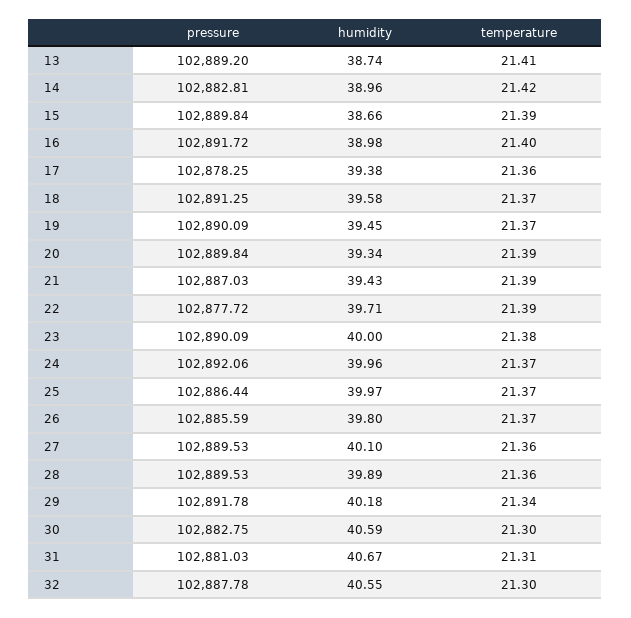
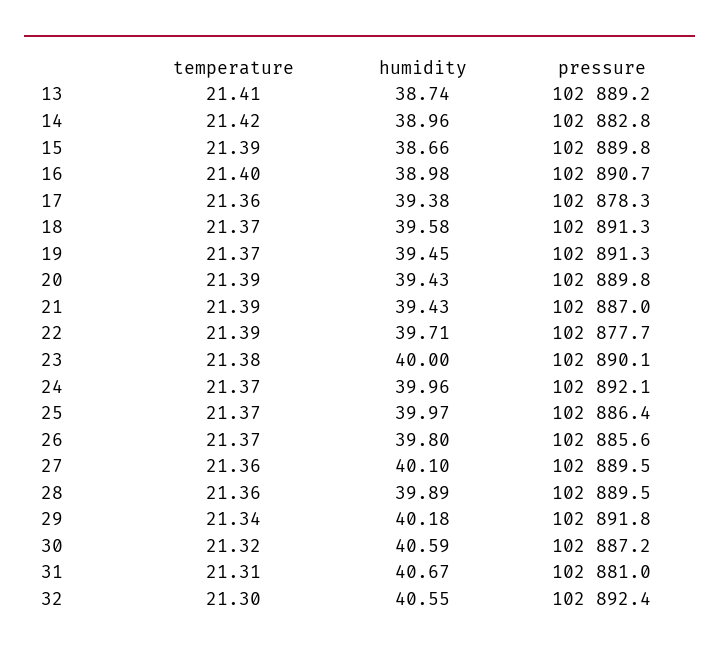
  {
    "pressure": {
      "13": 102889.2,
      "14": 102882.81,
      "15": 102889.84,
-     "16": 102891.72,
+     "16": 102890.7,
      "17": 102878.25,
      "18": 102891.25,
-     "19": 102890.09,
+     "19": 102891.3,
      "20": 102889.84,
      "21": 102887.03,
      "22": 102877.72,
      "23": 102890.09,
      "24": 102892.06,
      "25": 102886.44,
      "26": 102885.59,
      "27": 102889.53,
      "28": 102889.53,
      "29": 102891.78,
-     "30": 102882.75,
+     "30": 102887.2,
      "31": 102881.03,
-     "32": 102887.78
+     "32": 102892.4
    },
    "humidity": {
      "13": 38.74,
      "14": 38.96,
      "15": 38.66,
      "16": 38.98,
      "17": 39.38,
      "18": 39.58,
      "19": 39.45,
-     "20": 39.34,
+     "20": 39.43,
      "21": 39.43,
      "22": 39.71,
      "23": 40,
      "24": 39.96,
      "25": 39.97,
      "26": 39.8,
      "27": 40.1,
      "28": 39.89,
      "29": 40.18,
      "30": 40.59,
      "31": 40.67,
      "32": 40.55
    },
    "temperature": {
      "13": 21.41,
      "14": 21.42,
      "15": 21.39,
      "16": 21.4,
      "17": 21.36,
      "18": 21.37,
      "19": 21.37,
      "20": 21.39,
      "21": 21.39,
      "22": 21.39,
      "23": 21.38,
      "24": 21.37,
      "25": 21.37,
      "26": 21.37,
      "27": 21.36,
      "28": 21.36,
      "29": 21.34,
-     "30": 21.3,
+     "30": 21.32,
      "31": 21.31,
      "32": 21.3
    }
  }

